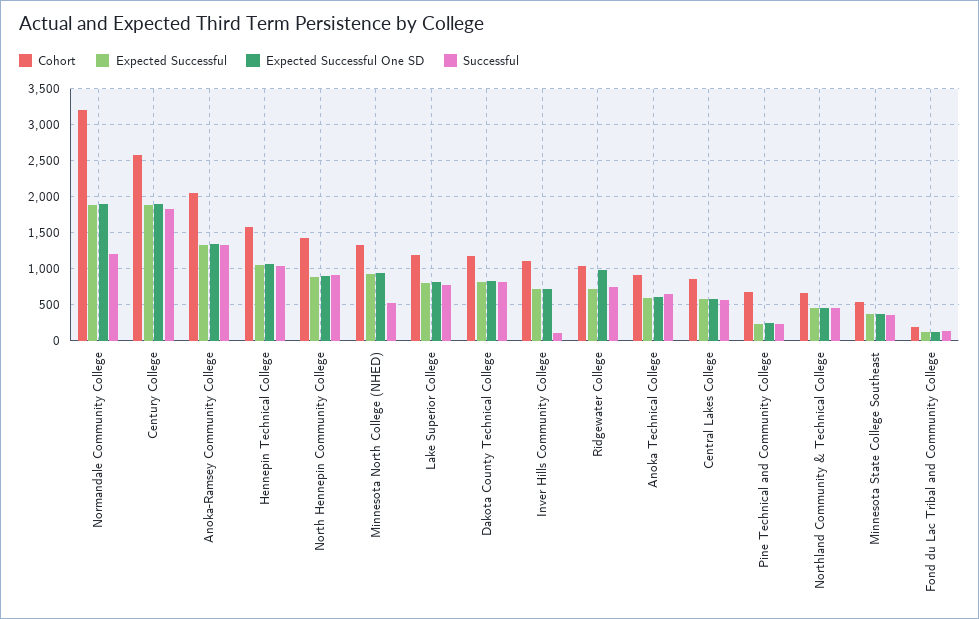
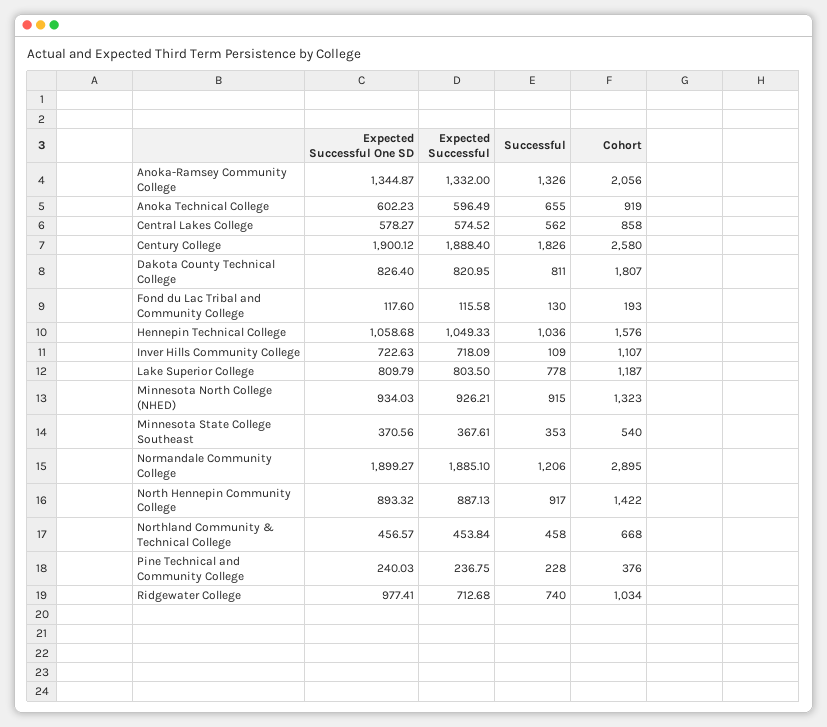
  {
    "Cohort": {
-     "Normandale Community College": 3200,
+     "Normandale Community College": 2895,
      "Century College": 2580,
      "Anoka-Ramsey Community College": 2056,
      "Hennepin Technical College": 1576,
      "North Hennepin Community College": 1422,
      "Minnesota North College (NHED)": 1323,
      "Lake Superior College": 1187,
-     "Dakota County Technical College": 1200,
+     "Dakota County Technical College": 1807,
      "Inver Hills Community College": 1107,
      "Ridgewater College": 1034,
      "Anoka Technical College": 919,
      "Central Lakes College": 858,
-     "Pine Technical and Community College": 700,
+     "Pine Technical and Community College": 376,
      "Northland Community & Technical College": 668,
      "Minnesota State College Southeast": 540,
      "Fond du Lac Tribal and Community College": 193
    },
    "Expected Successful": {
      "Normandale Community College": 1885.1,
      "Century College": 1888.4,
      "Anoka-Ramsey Community College": 1332,
      "Hennepin Technical College": 1049.33,
      "North Hennepin Community College": 887.13,
      "Minnesota North College (NHED)": 926.21,
      "Lake Superior College": 803.5,
      "Dakota County Technical College": 820.95,
      "Inver Hills Community College": 718.09,
      "Ridgewater College": 712.68,
      "Anoka Technical College": 596.49,
      "Central Lakes College": 574.52,
      "Pine Technical and Community College": 236.75,
      "Northland Community & Technical College": 453.84,
      "Minnesota State College Southeast": 367.61,
      "Fond du Lac Tribal and Community College": 115.58
    },
    "Expected Successful One SD": {
      "Normandale Community College": 1899.27,
      "Century College": 1900.12,
      "Anoka-Ramsey Community College": 1344.87,
      "Hennepin Technical College": 1058.68,
      "North Hennepin Community College": 893.32,
      "Minnesota North College (NHED)": 934.03,
      "Lake Superior College": 809.79,
      "Dakota County Technical College": 826.4,
      "Inver Hills Community College": 722.63,
      "Ridgewater College": 977.41,
      "Anoka Technical College": 602.23,
      "Central Lakes College": 578.27,
      "Pine Technical and Community College": 240.03,
      "Northland Community & Technical College": 456.57,
      "Minnesota State College Southeast": 370.56,
      "Fond du Lac Tribal and Community College": 117.6
    },
    "Successful": {
      "Normandale Community College": 1206,
      "Century College": 1826,
      "Anoka-Ramsey Community College": 1326,
      "Hennepin Technical College": 1036,
      "North Hennepin Community College": 917,
-     "Minnesota North College (NHED)": 500,
+     "Minnesota North College (NHED)": 915,
      "Lake Superior College": 778,
      "Dakota County Technical College": 811,
      "Inver Hills Community College": 109,
      "Ridgewater College": 740,
      "Anoka Technical College": 655,
      "Central Lakes College": 562,
      "Pine Technical and Community College": 228,
      "Northland Community & Technical College": 458,
      "Minnesota State College Southeast": 353,
      "Fond du Lac Tribal and Community College": 130
    }
  }

